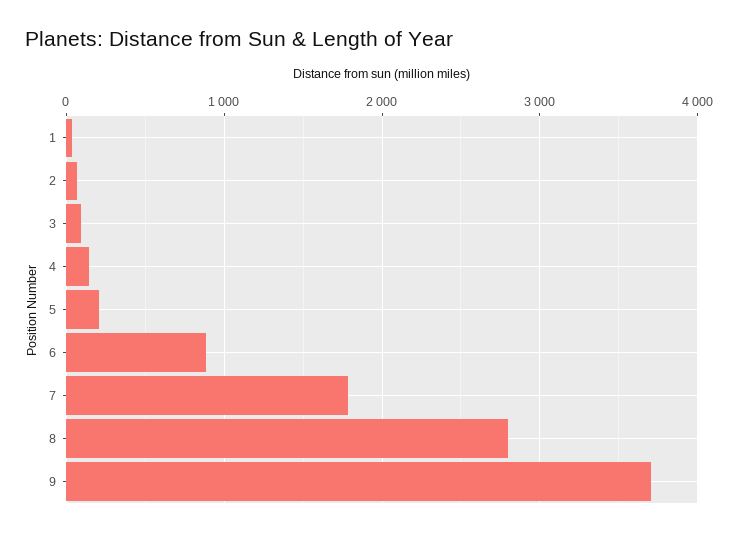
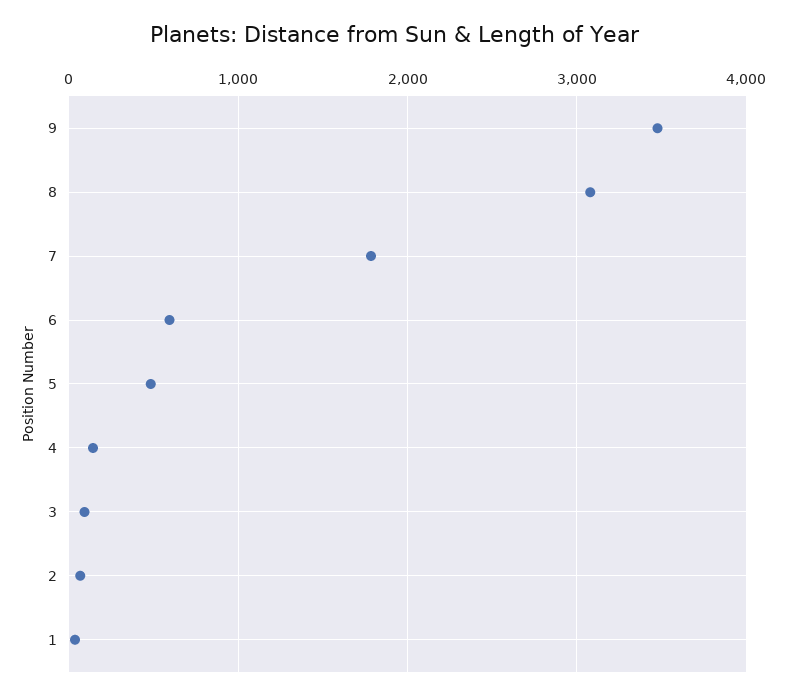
  {
    "1": 0,
    "2": 100,
    "3": 100,
    "4": 100,
-   "5": 200,
+   "5": 500,
-   "6": 900,
+   "6": 600,
    "7": 1800,
-   "8": 2800,
+   "8": 3100,
-   "9": 3700
+   "9": 3500
  }

